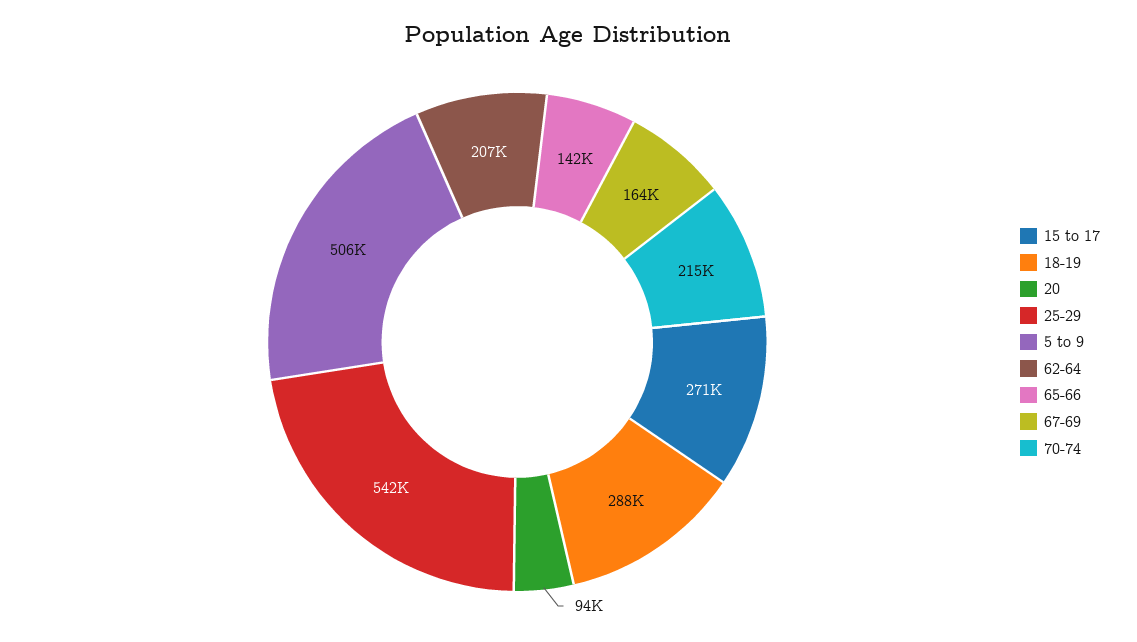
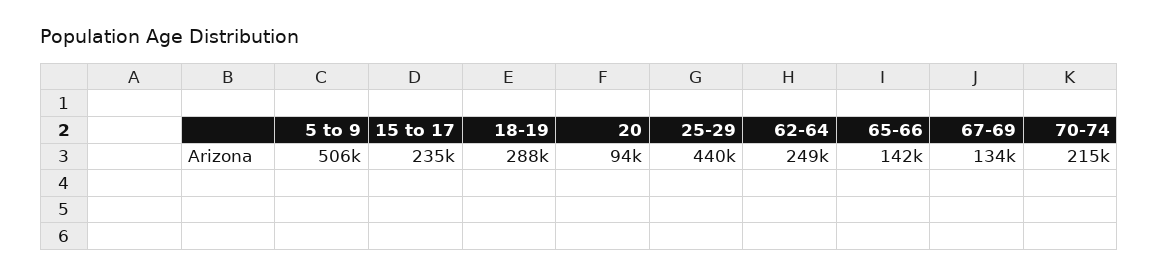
  {
-   "15 to 17": 271000,
+   "15 to 17": 235000,
    "18-19": 288000,
    "20": 94000,
-   "25-29": 542000,
+   "25-29": 440000,
    "5 to 9": 506000,
-   "62-64": 207000,
+   "62-64": 249000,
    "65-66": 142000,
-   "67-69": 164000,
+   "67-69": 134000,
    "70-74": 215000
  }

